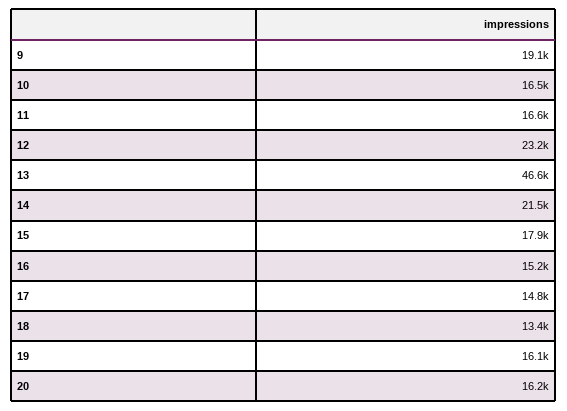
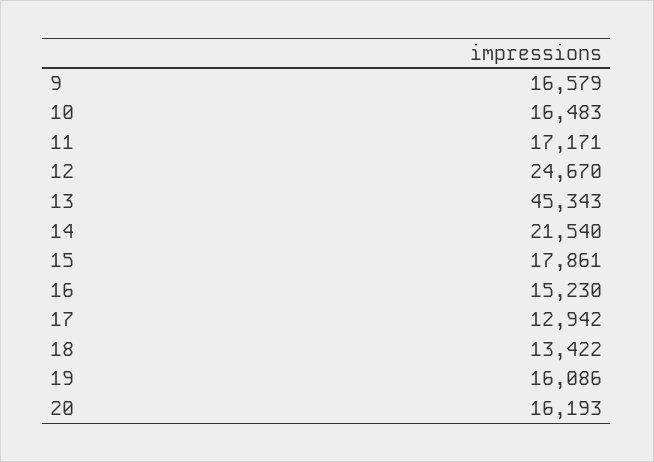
  {
-   "9": 19100,
+   "9": 16579,
    "10": 16483,
-   "11": 16600,
+   "11": 17171,
-   "12": 23200,
+   "12": 24670,
-   "13": 46600,
+   "13": 45343,
    "14": 21540,
    "15": 17861,
    "16": 15230,
-   "17": 14800,
+   "17": 12942,
    "18": 13422,
    "19": 16086,
    "20": 16193
  }

